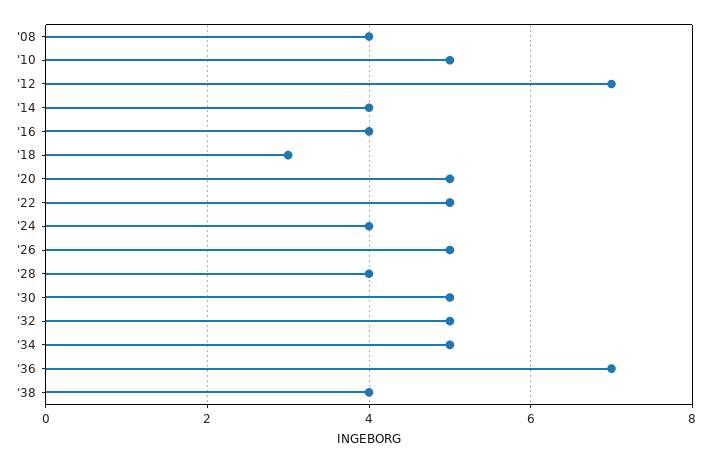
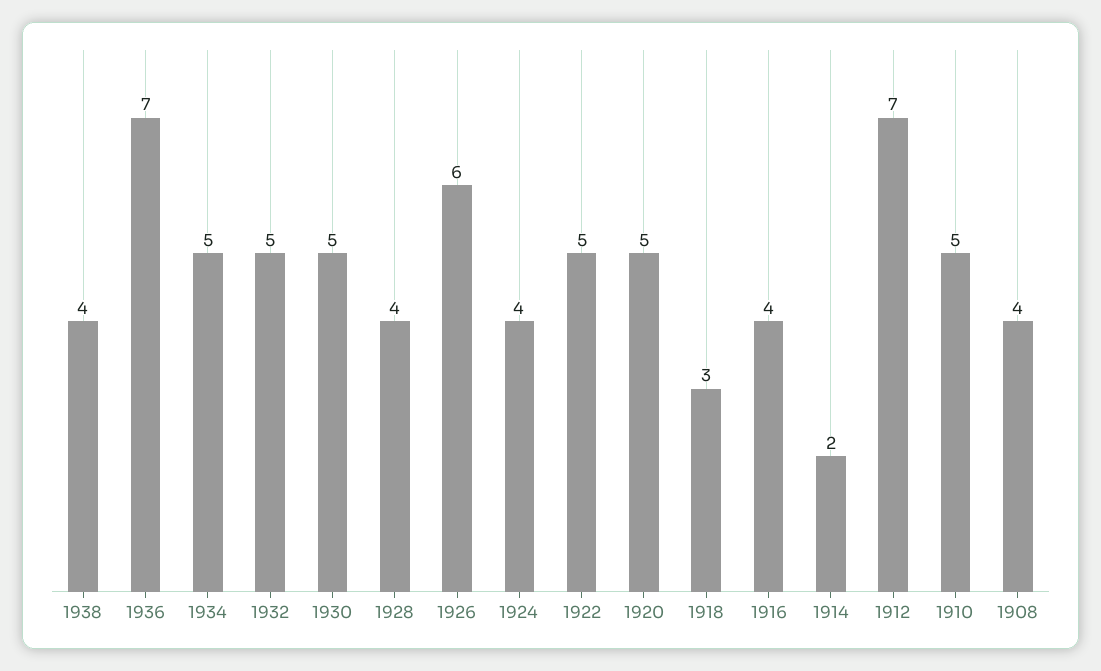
  {
    "'08": 4,
    "'10": 5,
    "'12": 7,
-   "'14": 4,
+   "'14": 2,
    "'16": 4,
    "'18": 3,
    "'20": 5,
    "'22": 5,
    "'24": 4,
-   "'26": 5,
+   "'26": 6,
    "'28": 4,
    "'30": 5,
    "'32": 5,
    "'34": 5,
    "'36": 7,
    "'38": 4
  }

